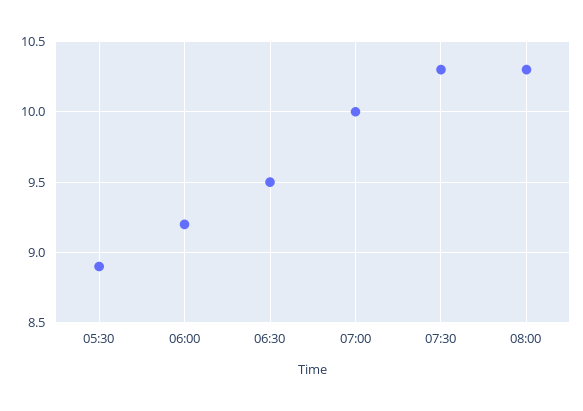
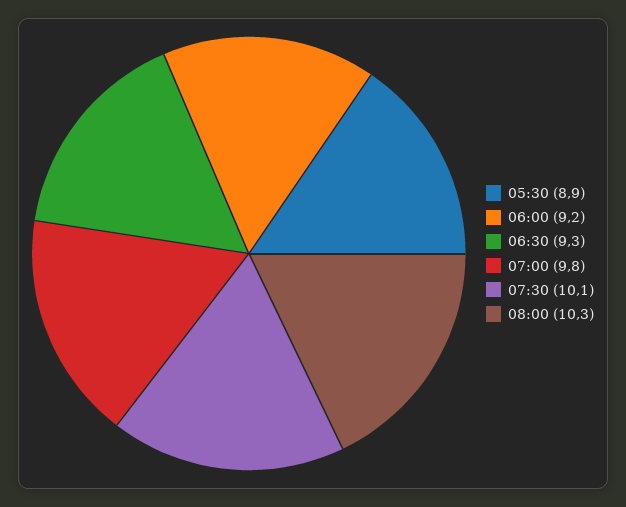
  {
    "05:30": 8.9,
    "06:00": 9.2,
-   "06:30": 9.5,
+   "06:30": 9.3,
-   "07:00": 10,
+   "07:00": 9.8,
-   "07:30": 10.3,
+   "07:30": 10.1,
    "08:00": 10.3
  }

